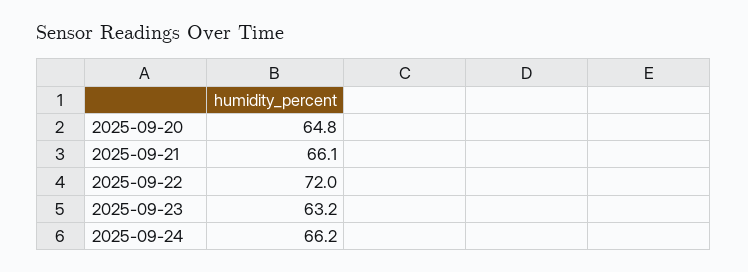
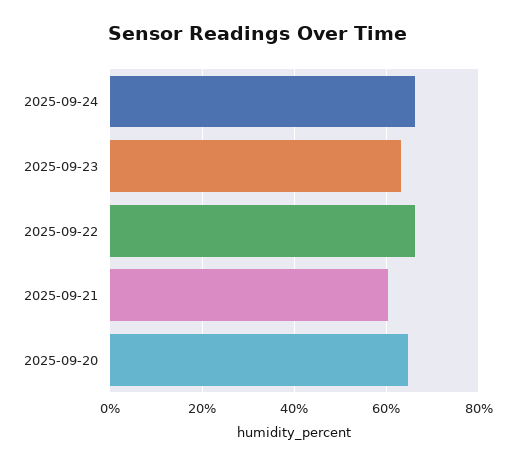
  {
    "2025-09-20": 64.8,
-   "2025-09-21": 66.1,
+   "2025-09-21": 60,
-   "2025-09-22": 72,
+   "2025-09-22": 66,
    "2025-09-23": 63.2,
    "2025-09-24": 66.2
  }

